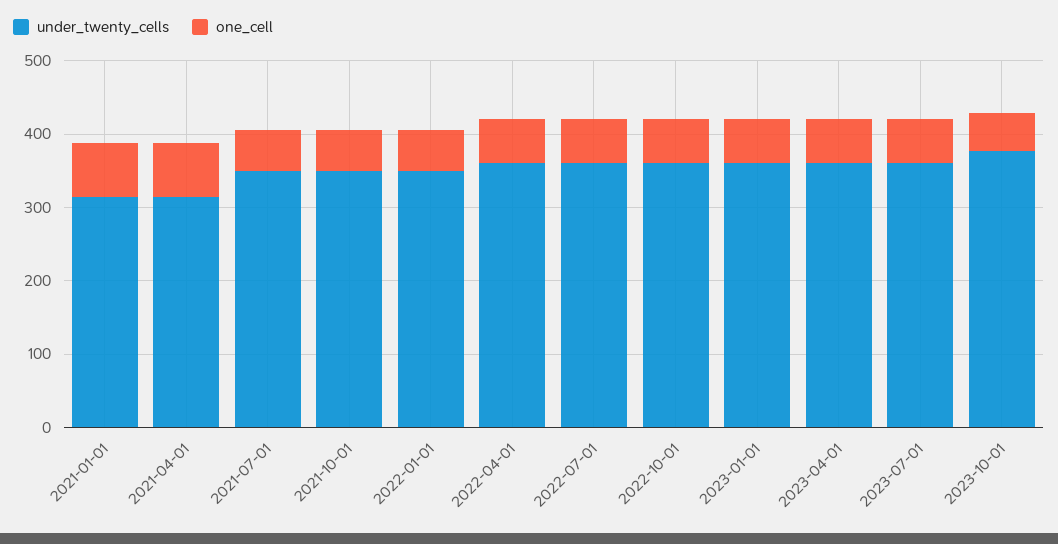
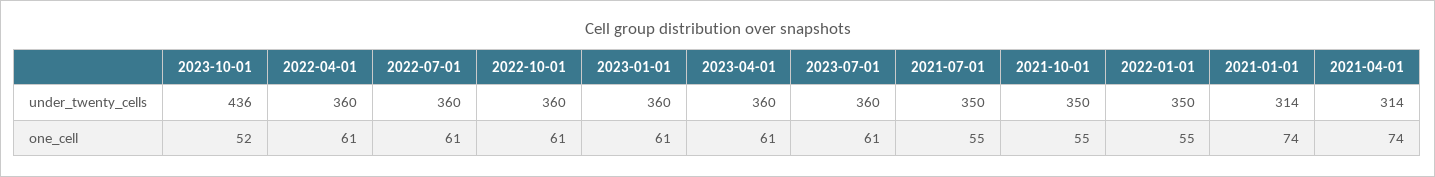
  {
    "under_twenty_cells": {
      "2021-01-01": 314,
      "2021-04-01": 314,
      "2021-07-01": 350,
      "2021-10-01": 350,
      "2022-01-01": 350,
      "2022-04-01": 360,
      "2022-07-01": 360,
      "2022-10-01": 360,
      "2023-01-01": 360,
      "2023-04-01": 360,
      "2023-07-01": 360,
-     "2023-10-01": 380
+     "2023-10-01": 436
    },
    "one_cell": {
      "2021-01-01": 74,
      "2021-04-01": 74,
      "2021-07-01": 55,
      "2021-10-01": 55,
      "2022-01-01": 55,
      "2022-04-01": 61,
      "2022-07-01": 61,
      "2022-10-01": 61,
      "2023-01-01": 61,
      "2023-04-01": 61,
      "2023-07-01": 61,
      "2023-10-01": 52
    }
  }

